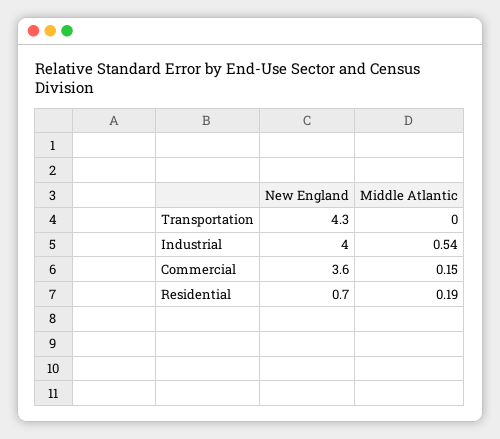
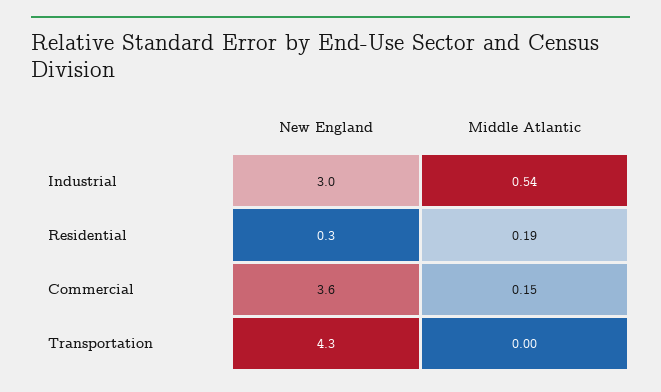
  {
    "New England": {
      "Transportation": 4.3,
-     "Industrial": 4,
+     "Industrial": 3,
      "Commercial": 3.6,
-     "Residential": 0.7
+     "Residential": 0.3
    },
    "Middle Atlantic": {
      "Transportation": 0,
      "Industrial": 0.54,
      "Commercial": 0.15,
      "Residential": 0.19
    }
  }

